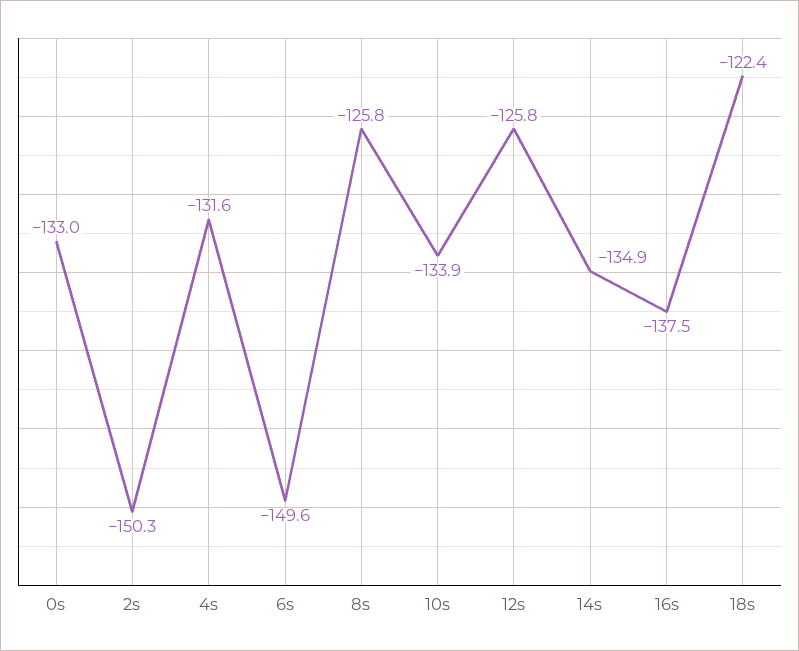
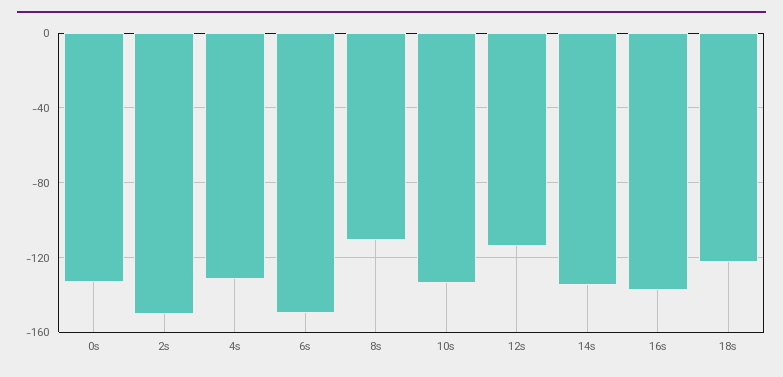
  {
    "0s": -133,
    "2s": -150.3,
    "4s": -131.6,
    "6s": -149.6,
-   "8s": -125.8,
+   "8s": -110,
    "10s": -133.9,
-   "12s": -125.8,
+   "12s": -115,
    "14s": -134.9,
    "16s": -137.5,
    "18s": -122.4
  }

